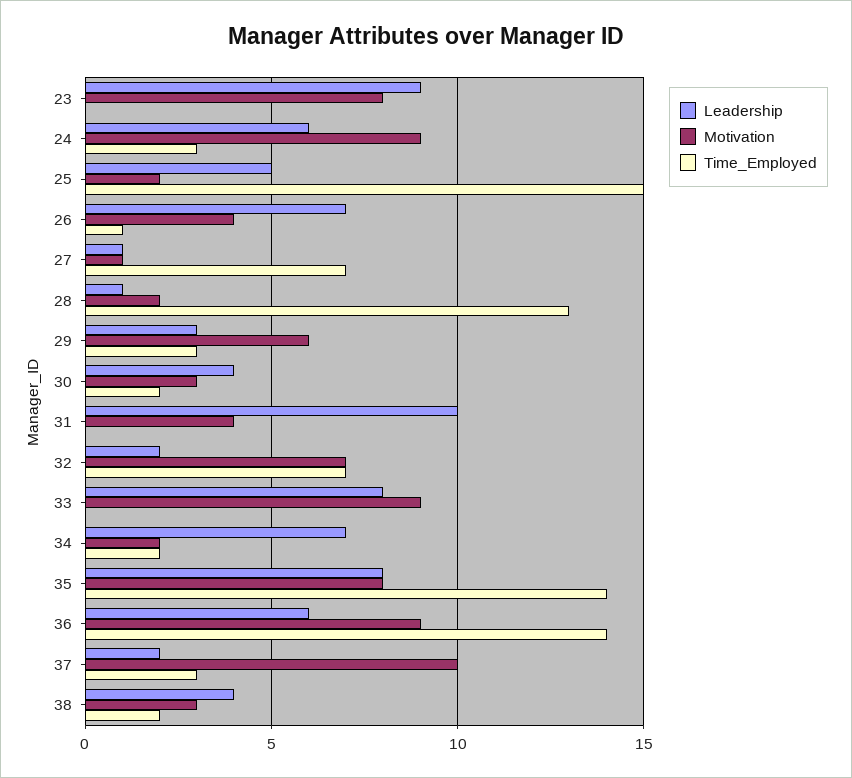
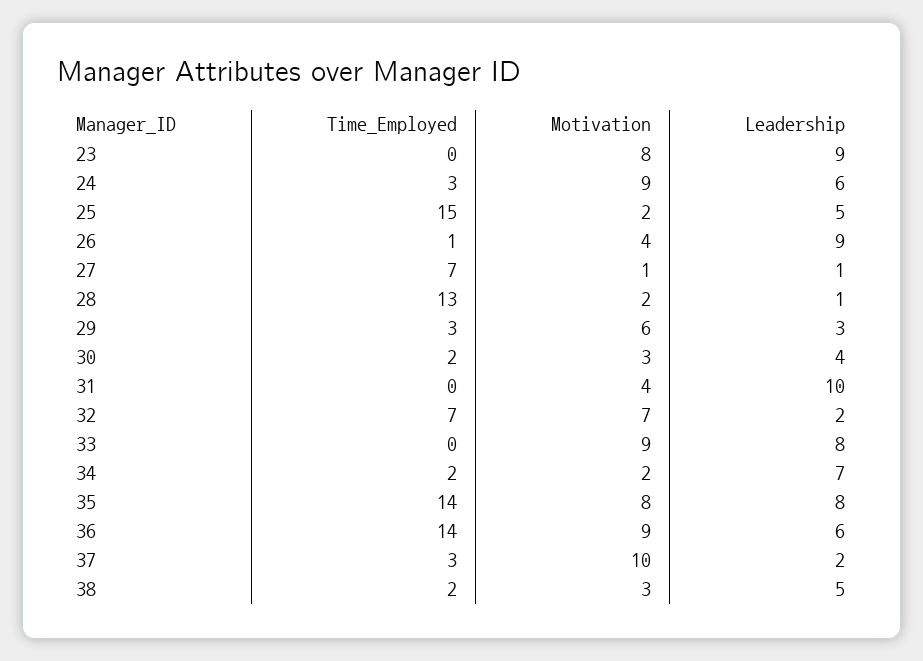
  {
    "Leadership": {
      "23": 9,
      "24": 6,
      "25": 5,
-     "26": 7,
+     "26": 9,
      "27": 1,
      "28": 1,
      "29": 3,
      "30": 4,
      "31": 10,
      "32": 2,
      "33": 8,
      "34": 7,
      "35": 8,
      "36": 6,
      "37": 2,
-     "38": 4
+     "38": 5
    },
    "Motivation": {
      "23": 8,
      "24": 9,
      "25": 2,
      "26": 4,
      "27": 1,
      "28": 2,
      "29": 6,
      "30": 3,
      "31": 4,
      "32": 7,
      "33": 9,
      "34": 2,
      "35": 8,
      "36": 9,
      "37": 10,
      "38": 3
    },
    "Time_Employed": {
      "23": 0,
      "24": 3,
      "25": 15,
      "26": 1,
      "27": 7,
      "28": 13,
      "29": 3,
      "30": 2,
      "31": 0,
      "32": 7,
      "33": 0,
      "34": 2,
      "35": 14,
      "36": 14,
      "37": 3,
      "38": 2
    }
  }

